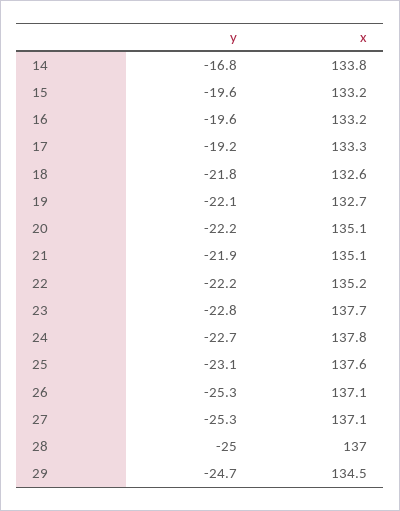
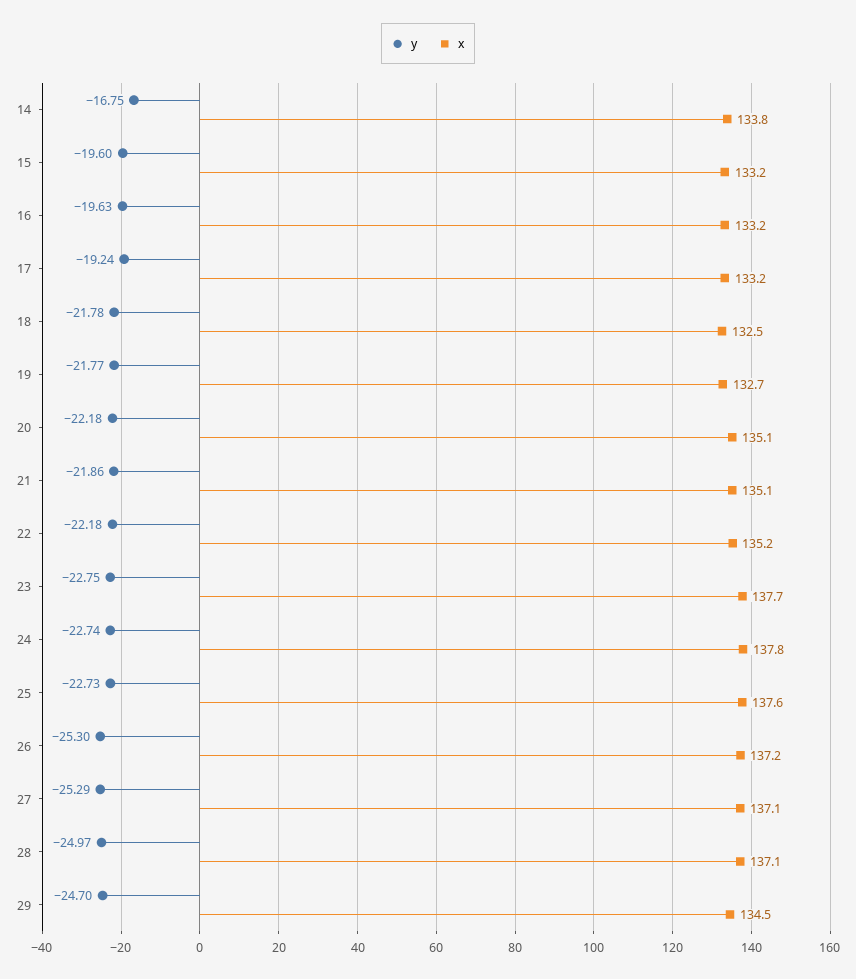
  {
    "y": {
      "14": -16.75,
      "15": -19.6,
      "16": -19.63,
      "17": -19.24,
      "18": -21.78,
-     "19": -22.1,
+     "19": -21.77,
      "20": -22.18,
      "21": -21.86,
      "22": -22.18,
      "23": -22.75,
      "24": -22.74,
-     "25": -23.1,
+     "25": -22.73,
      "26": -25.3,
      "27": -25.29,
      "28": -24.97,
      "29": -24.7
    },
    "x": {
      "14": 133.8,
      "15": 133.2,
      "16": 133.2,
-     "17": 133.3,
+     "17": 133.2,
-     "18": 132.6,
+     "18": 132.5,
      "19": 132.7,
      "20": 135.1,
      "21": 135.1,
      "22": 135.2,
      "23": 137.7,
      "24": 137.8,
      "25": 137.6,
-     "26": 137.1,
+     "26": 137.2,
      "27": 137.1,
-     "28": 137,
+     "28": 137.1,
      "29": 134.5
    }
  }

